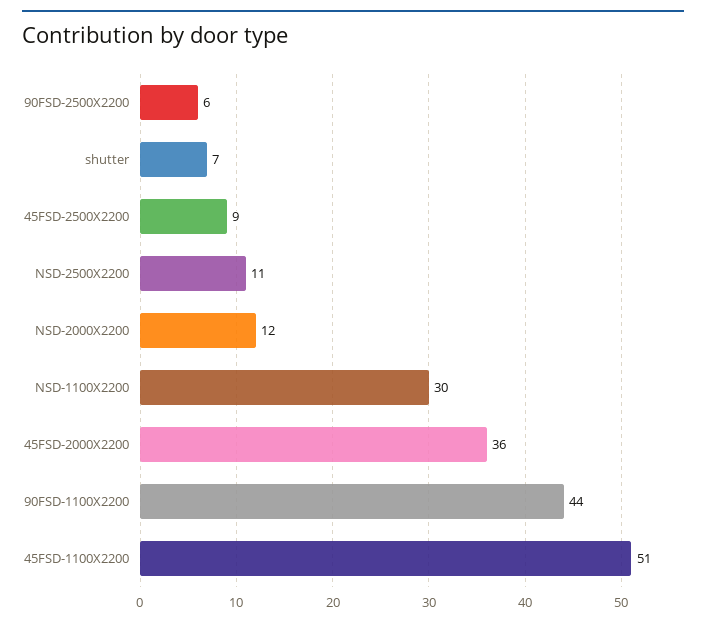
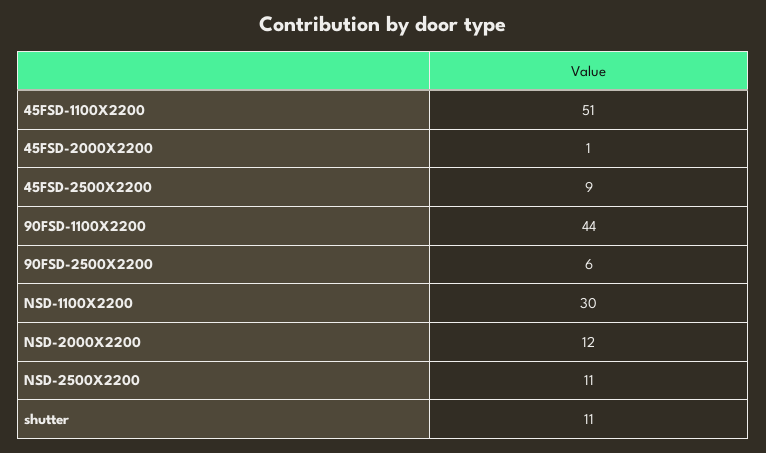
  {
    "90FSD-2500X2200": 6,
-   "shutter": 7,
+   "shutter": 11,
    "45FSD-2500X2200": 9,
    "NSD-2500X2200": 11,
    "NSD-2000X2200": 12,
    "NSD-1100X2200": 30,
-   "45FSD-2000X2200": 36,
+   "45FSD-2000X2200": 1,
    "90FSD-1100X2200": 44,
    "45FSD-1100X2200": 51
  }

